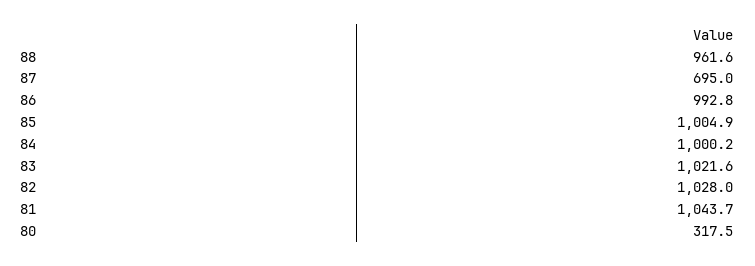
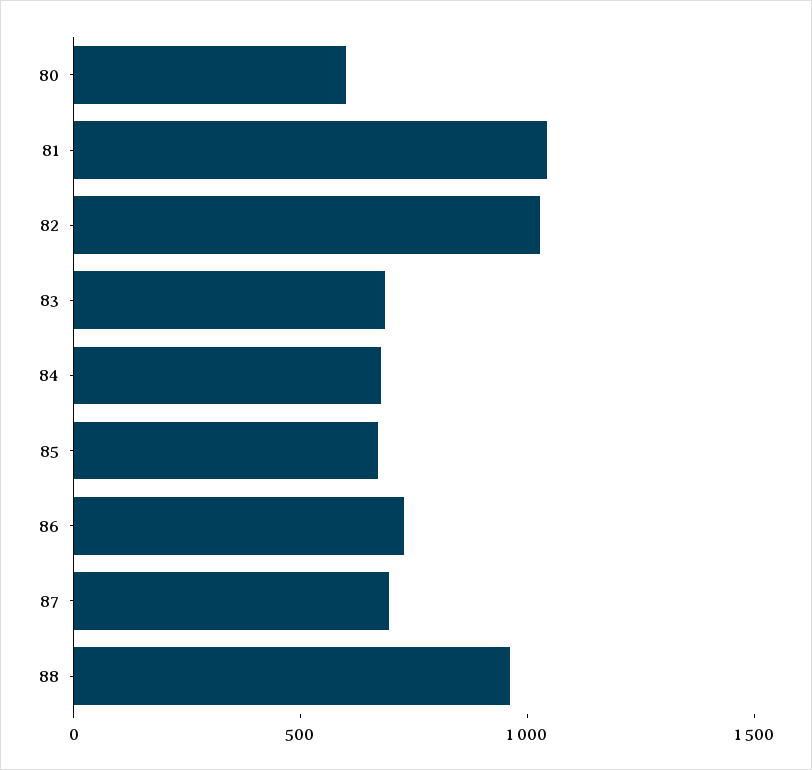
  {
    "88": 961.6,
    "87": 695,
-   "86": 992.8,
+   "86": 700,
-   "85": 1004.9,
+   "85": 700,
-   "84": 1000.2,
+   "84": 700,
-   "83": 1021.6,
+   "83": 700,
    "82": 1028,
    "81": 1043.7,
-   "80": 317.5
+   "80": 600
  }

